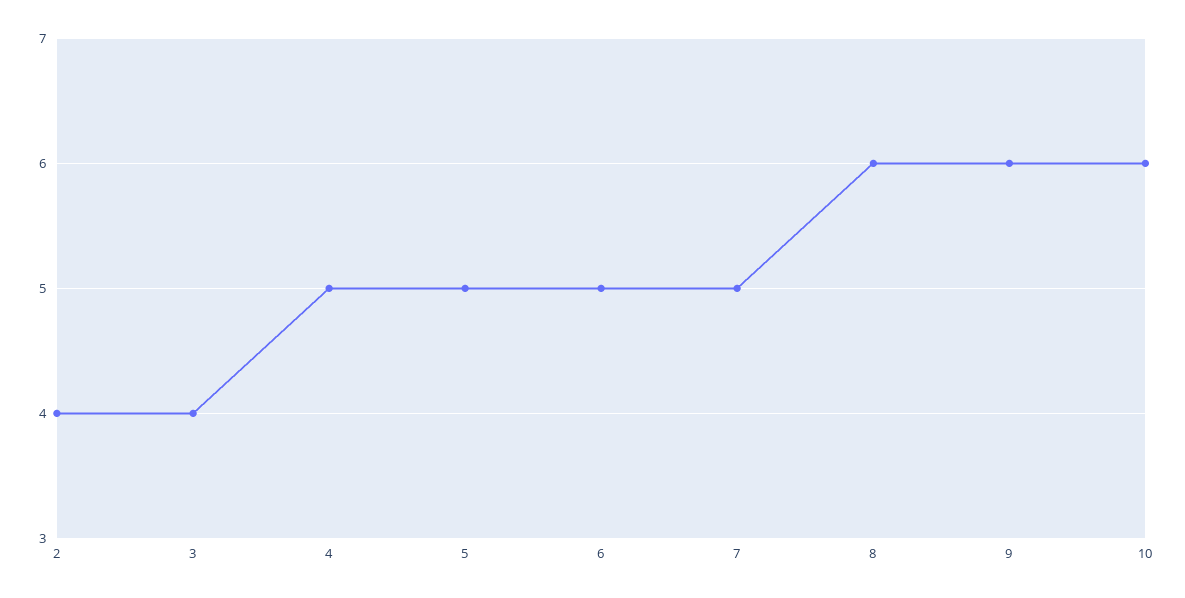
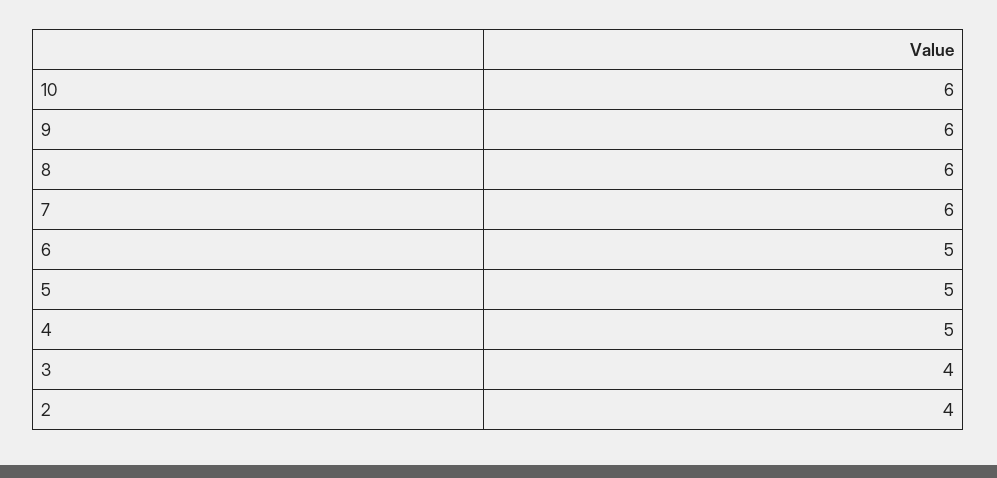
  {
    "2": 4,
    "3": 4,
    "4": 5,
    "5": 5,
    "6": 5,
-   "7": 5,
+   "7": 6,
    "8": 6,
    "9": 6,
    "10": 6
  }

